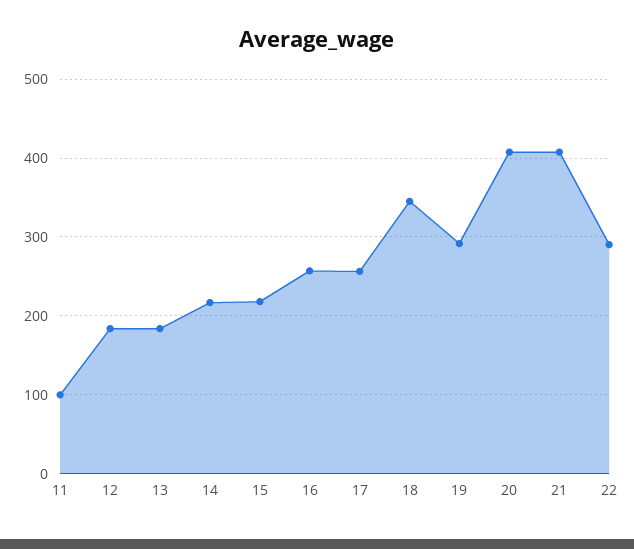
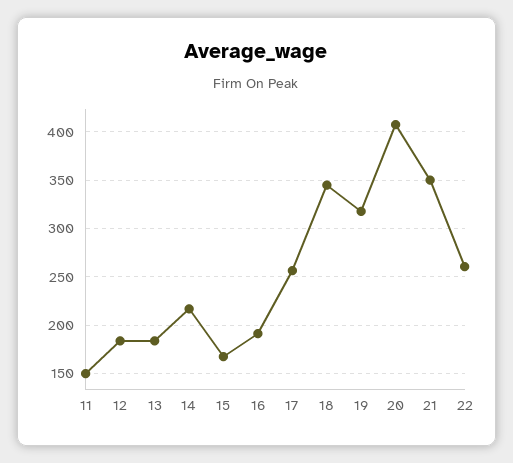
  {
-   "11": 100,
+   "11": 150,
    "12": 180,
    "13": 180,
    "14": 220,
-   "15": 220,
+   "15": 170,
-   "16": 260,
+   "16": 190,
    "17": 260,
    "18": 350,
-   "19": 290,
+   "19": 320,
    "20": 410,
-   "21": 410,
+   "21": 350,
-   "22": 290
+   "22": 260
  }

